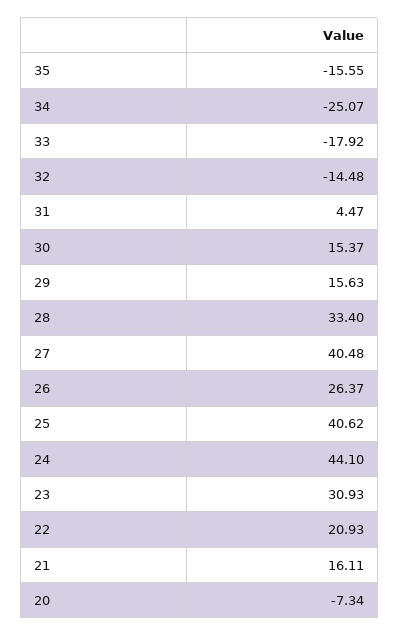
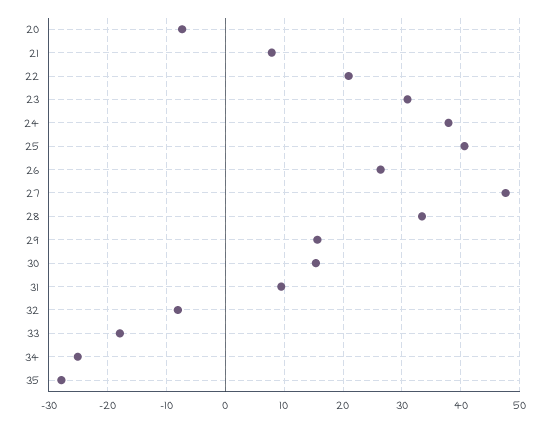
  {
-   "35": -15.55,
+   "35": -28,
    "34": -25.07,
    "33": -17.92,
-   "32": -14.48,
+   "32": -8,
-   "31": 4.47,
+   "31": 10,
    "30": 15.37,
    "29": 15.63,
    "28": 33.4,
-   "27": 40.48,
+   "27": 48,
    "26": 26.37,
    "25": 40.62,
-   "24": 44.1,
+   "24": 38,
    "23": 30.93,
    "22": 20.93,
-   "21": 16.11,
+   "21": 8,
    "20": -7.34
  }

